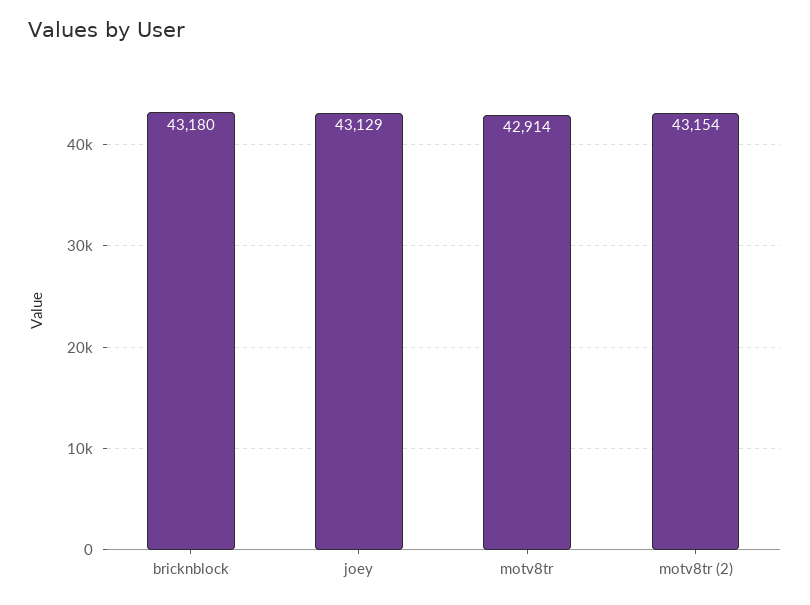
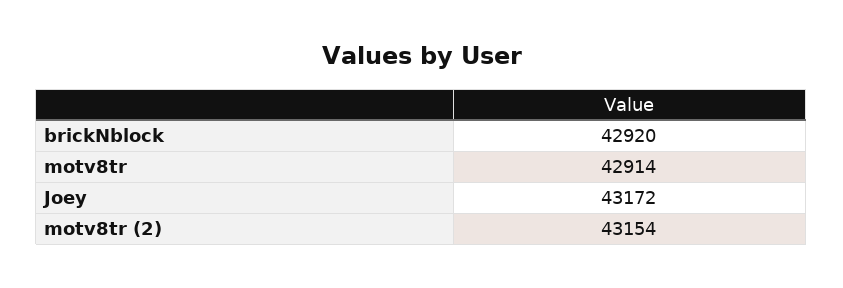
  {
-   "bricknblock": 43180,
+   "bricknblock": 42920,
-   "joey": 43129,
+   "joey": 43172,
    "motv8tr": 42914,
    "motv8tr (2)": 43154
  }

